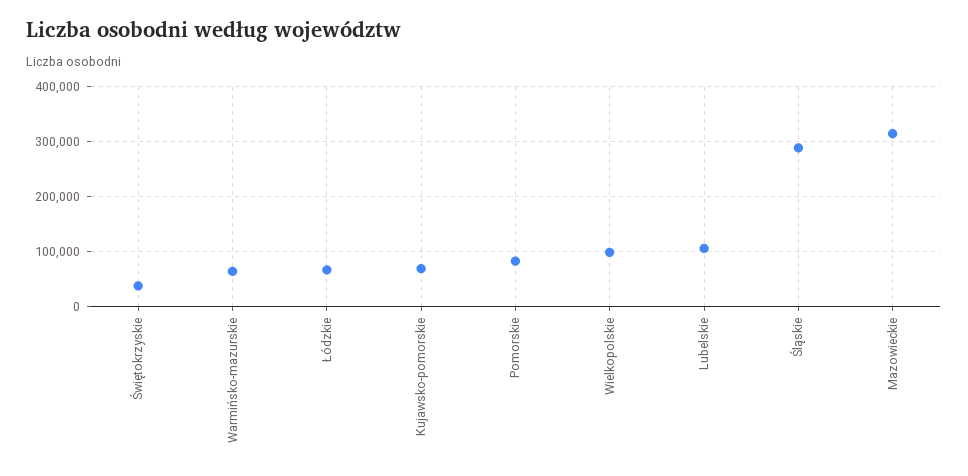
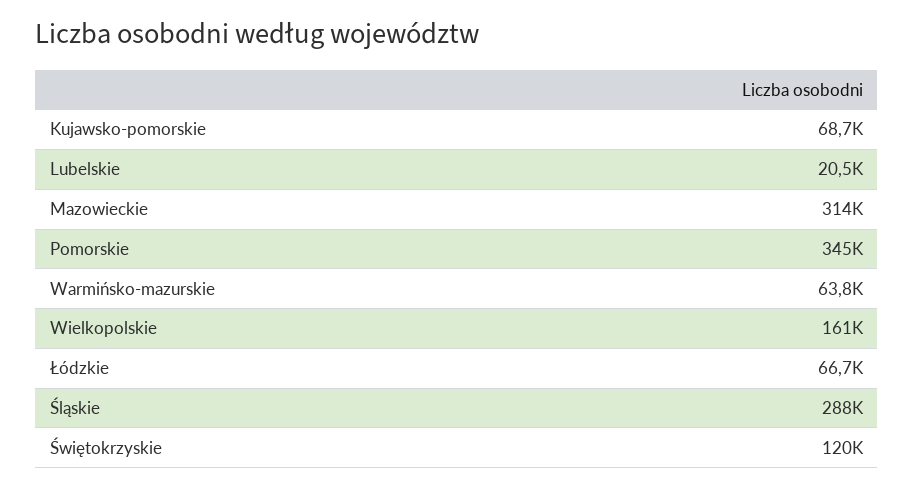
  {
-   "Świętokrzyskie": 40000,
+   "Świętokrzyskie": 120000,
    "Warmińsko-mazurskie": 63800,
    "Łódzkie": 66700,
    "Kujawsko-pomorskie": 68700,
-   "Pomorskie": 80000,
+   "Pomorskie": 345000,
-   "Wielkopolskie": 100000,
+   "Wielkopolskie": 161000,
-   "Lubelskie": 100000,
+   "Lubelskie": 20500,
    "Śląskie": 288000,
    "Mazowieckie": 314000
  }

